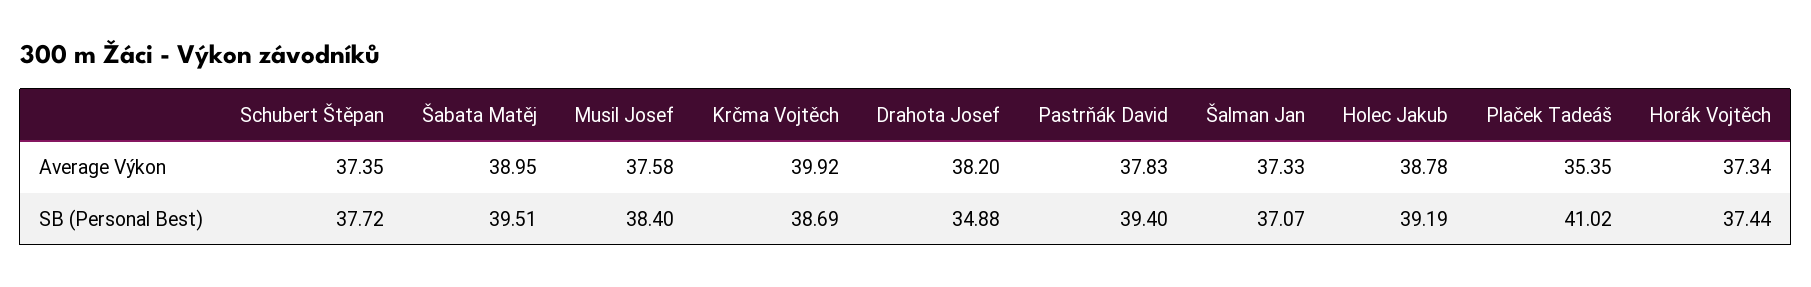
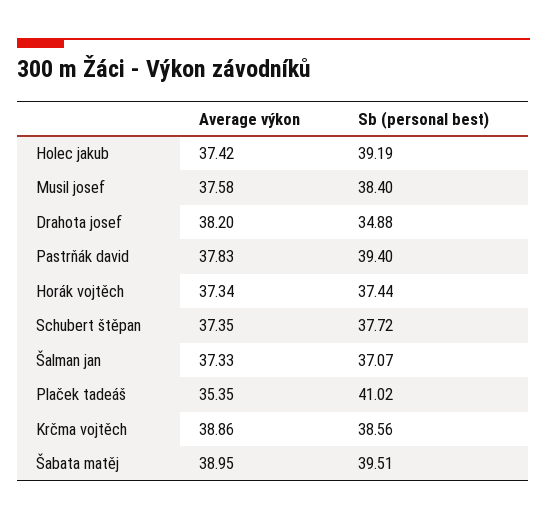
  {
    "Schubert Štěpan": {
      "Average Výkon": 37.35,
      "SB (Personal Best)": 37.72
    },
    "Šabata Matěj": {
      "Average Výkon": 38.95,
      "SB (Personal Best)": 39.51
    },
    "Musil Josef": {
      "Average Výkon": 37.58,
      "SB (Personal Best)": 38.4
    },
    "Krčma Vojtěch": {
-     "Average Výkon": 39.92,
+     "Average Výkon": 38.86,
-     "SB (Personal Best)": 38.69
+     "SB (Personal Best)": 38.56
    },
    "Drahota Josef": {
      "Average Výkon": 38.2,
      "SB (Personal Best)": 34.88
    },
    "Pastrňák David": {
      "Average Výkon": 37.83,
      "SB (Personal Best)": 39.4
    },
    "Šalman Jan": {
      "Average Výkon": 37.33,
      "SB (Personal Best)": 37.07
    },
    "Holec Jakub": {
-     "Average Výkon": 38.78,
+     "Average Výkon": 37.42,
      "SB (Personal Best)": 39.19
    },
    "Plaček Tadeáš": {
      "Average Výkon": 35.35,
      "SB (Personal Best)": 41.02
    },
    "Horák Vojtěch": {
      "Average Výkon": 37.34,
      "SB (Personal Best)": 37.44
    }
  }

